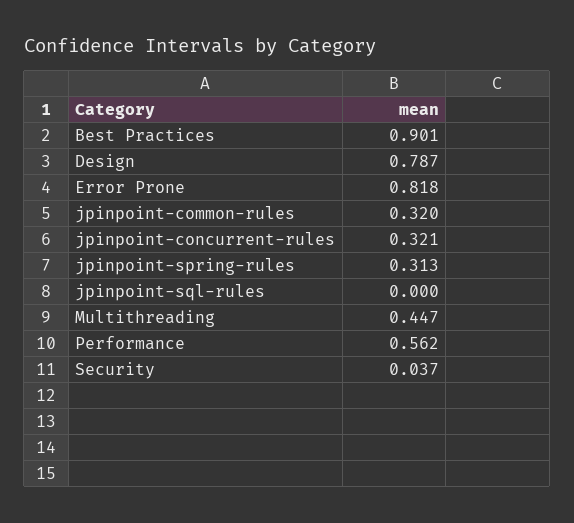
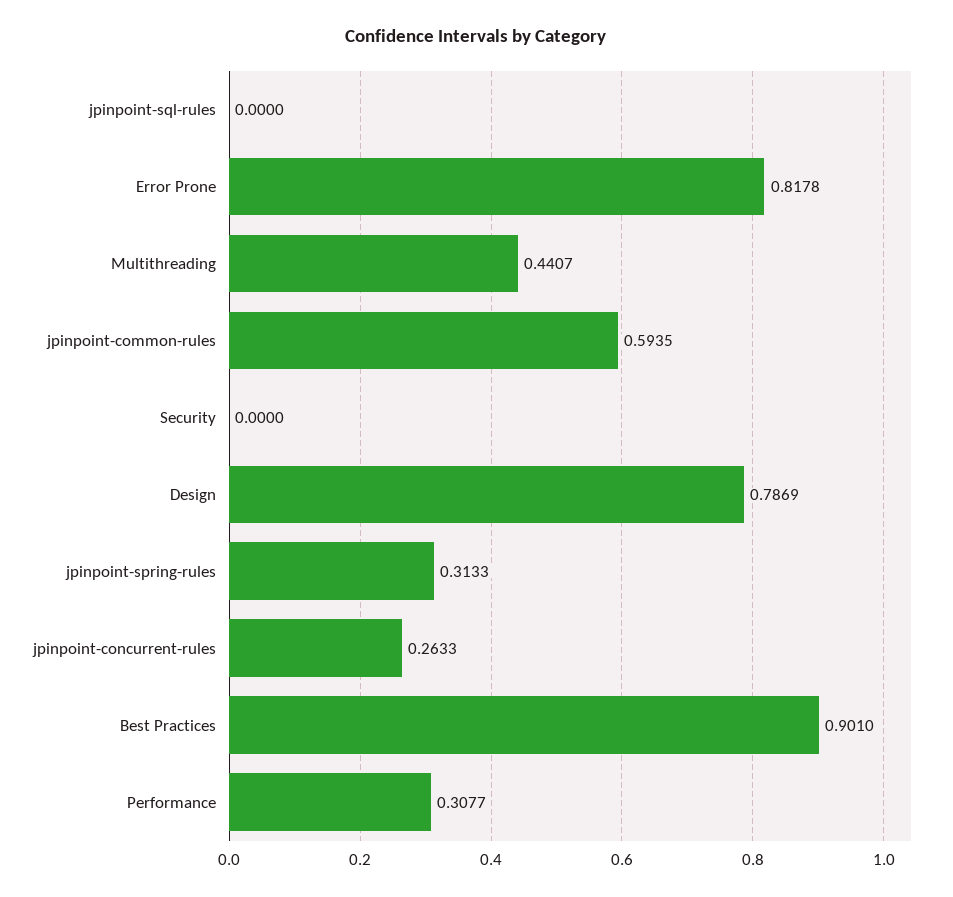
  {
    "Best Practices": 0.901,
    "Design": 0.7869,
    "Error Prone": 0.8178,
-   "jpinpoint-common-rules": 0.32,
+   "jpinpoint-common-rules": 0.5935,
-   "jpinpoint-concurrent-rules": 0.321,
+   "jpinpoint-concurrent-rules": 0.2633,
    "jpinpoint-spring-rules": 0.3133,
    "jpinpoint-sql-rules": 0,
-   "Multithreading": 0.447,
+   "Multithreading": 0.4407,
-   "Performance": 0.562,
+   "Performance": 0.3077,
-   "Security": 0.037
+   "Security": 0
  }

